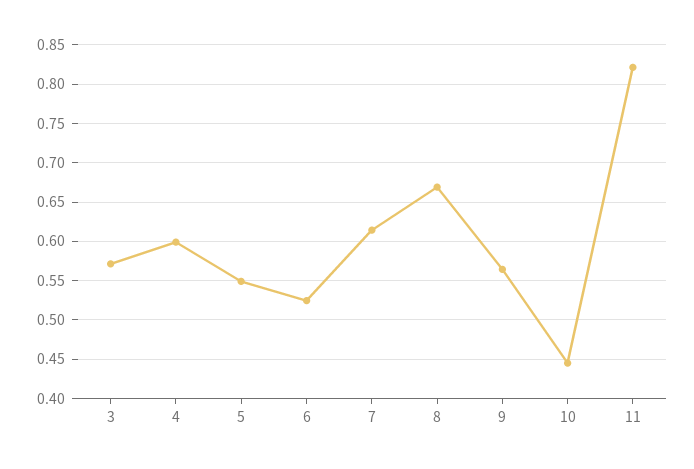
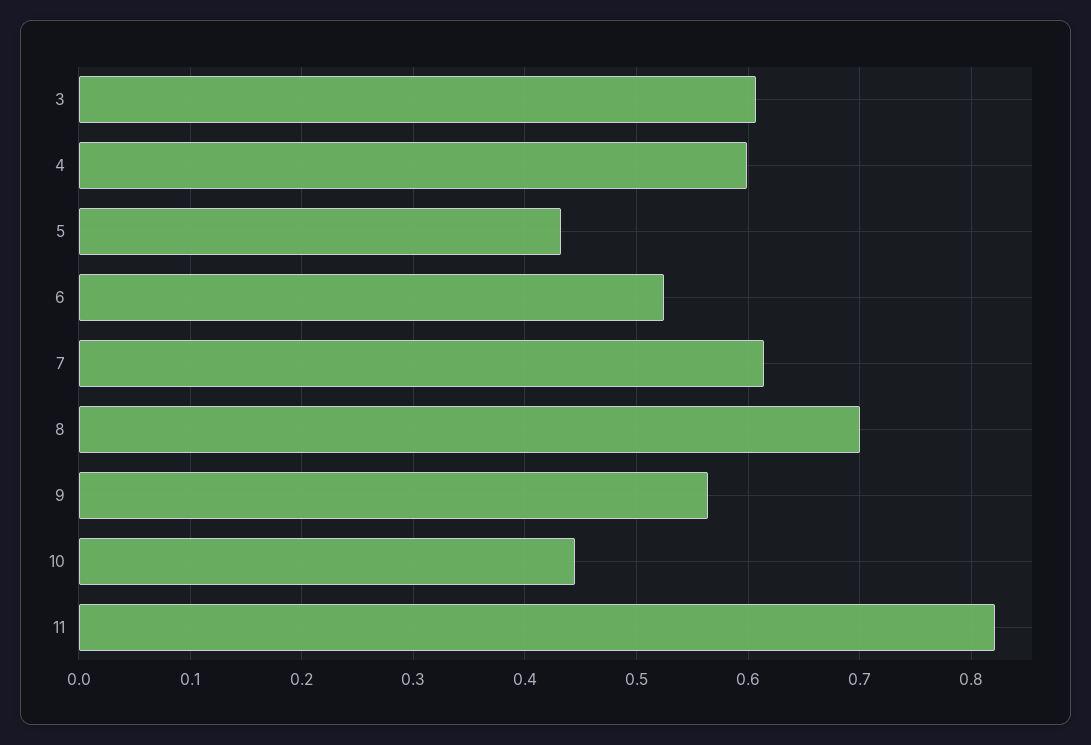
  {
-   "3": 0.57,
+   "3": 0.61,
    "4": 0.6,
-   "5": 0.55,
+   "5": 0.43,
    "6": 0.52,
    "7": 0.61,
-   "8": 0.67,
+   "8": 0.7,
    "9": 0.56,
    "10": 0.44,
    "11": 0.82
  }

